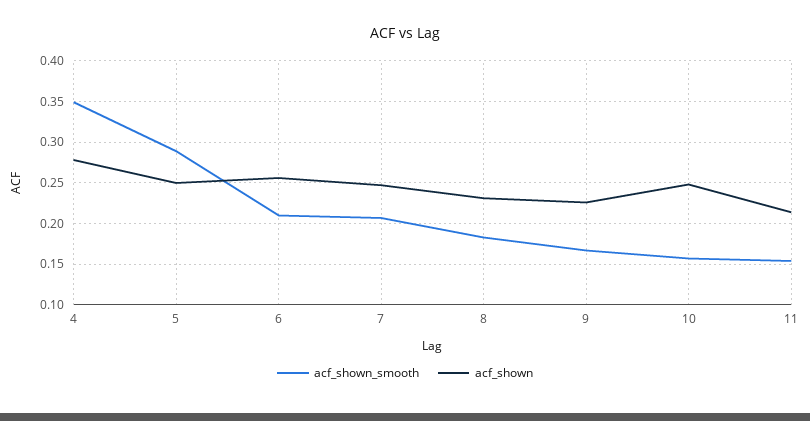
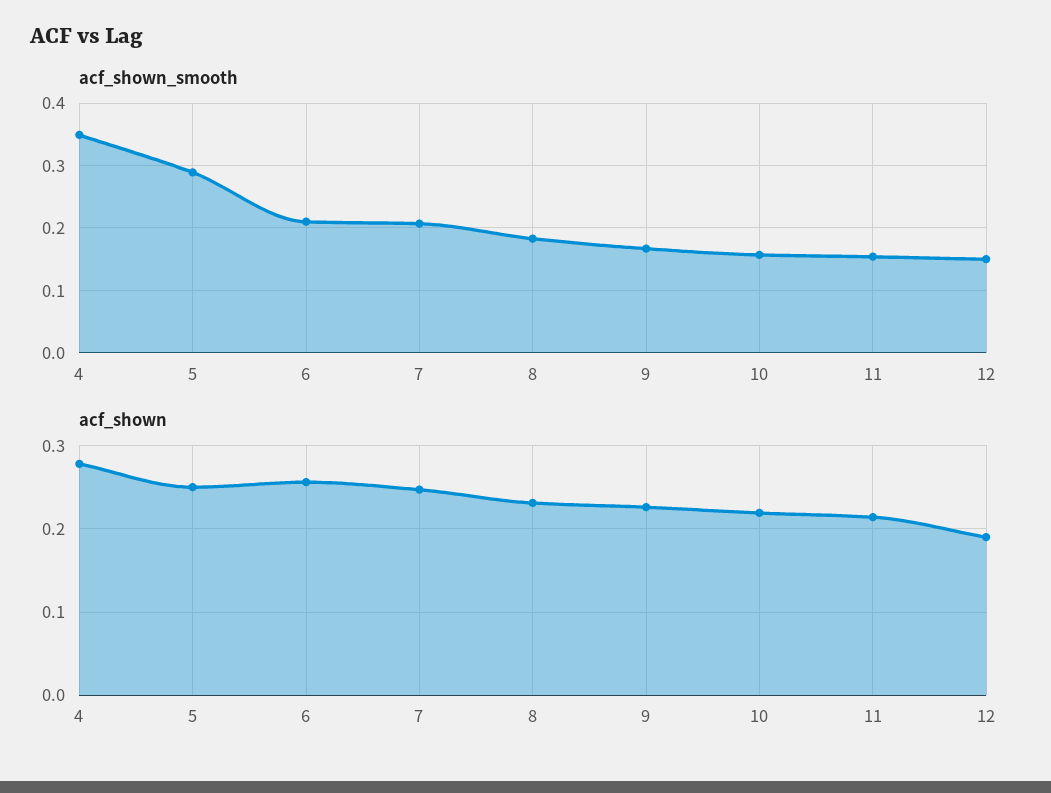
  {
    "acf_shown_smooth": {
      "4": 0.35,
      "5": 0.29,
      "6": 0.21,
      "7": 0.21,
      "8": 0.18,
      "9": 0.17,
      "10": 0.16,
-     "11": 0.15
+     "11": 0.15,
+     "12": 0.15
    },
    "acf_shown": {
      "4": 0.28,
      "5": 0.25,
      "6": 0.26,
      "7": 0.25,
      "8": 0.23,
      "9": 0.23,
-     "10": 0.25,
+     "10": 0.22,
-     "11": 0.21
+     "11": 0.21,
+     "12": 0.19
    }
  }

